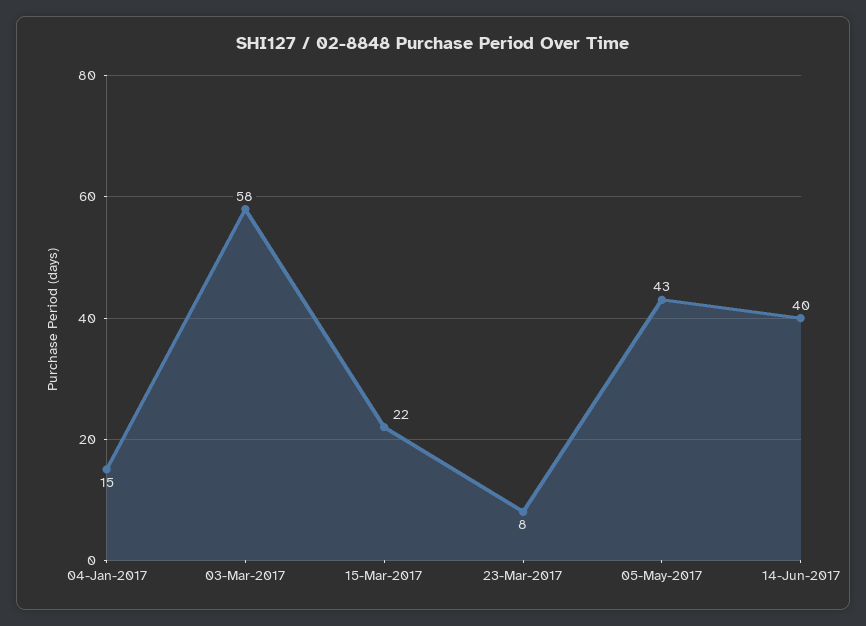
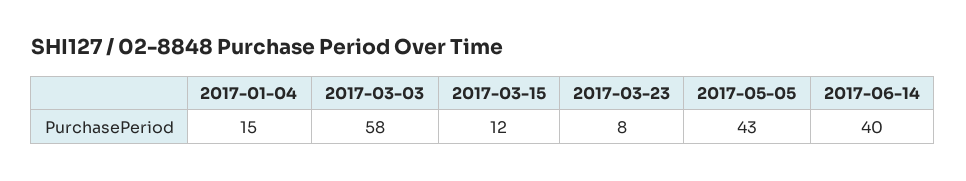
  {
    "04-Jan-2017": 15,
    "03-Mar-2017": 58,
-   "15-Mar-2017": 22,
+   "15-Mar-2017": 12,
    "23-Mar-2017": 8,
    "05-May-2017": 43,
    "14-Jun-2017": 40
  }

